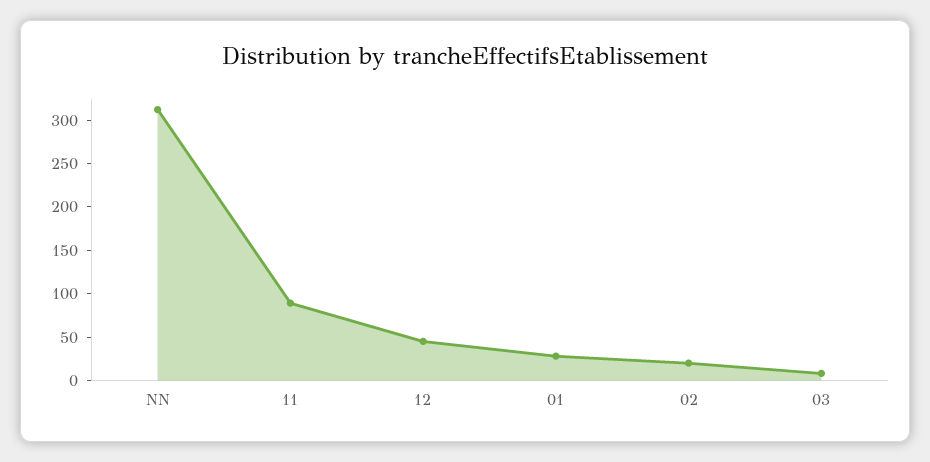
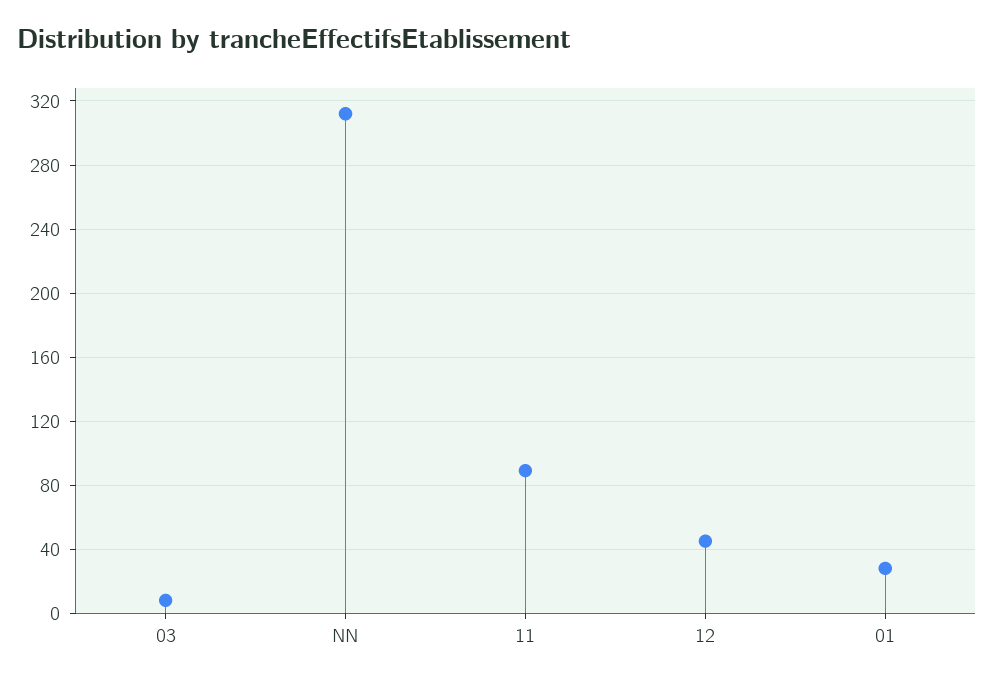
  {
    "NN": 310,
    "11": 90,
    "12": 45,
    "01": 30,
-   "02": 20,
    "03": 10
  }

